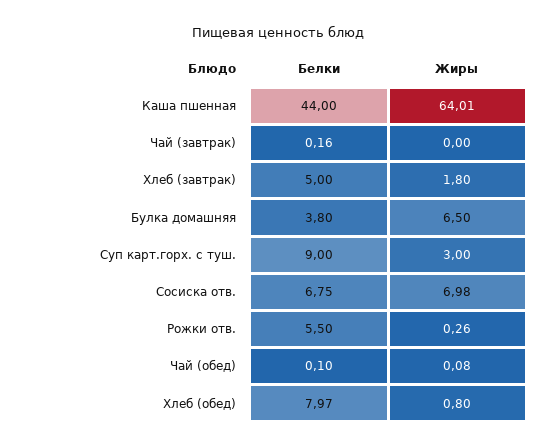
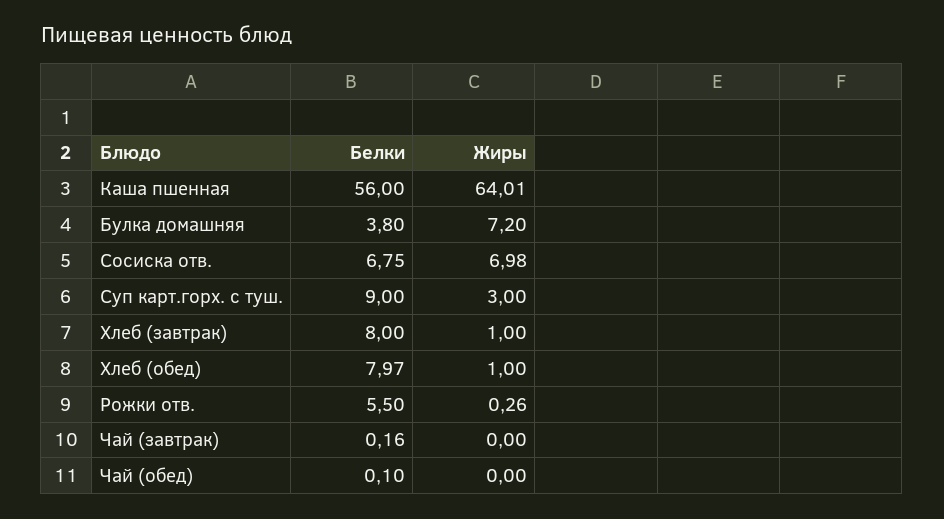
  {
    "Белки": {
-     "Каша пшенная": 44,
+     "Каша пшенная": 56,
      "Чай (завтрак)": 0.16,
-     "Хлеб (завтрак)": 5,
+     "Хлеб (завтрак)": 8,
      "Булка домашняя": 3.8,
      "Суп карт.горх. с туш.": 9,
      "Сосиска отв.": 6.75,
      "Рожки отв.": 5.5,
      "Чай (обед)": 0.1,
      "Хлеб (обед)": 7.97
    },
    "Жиры": {
      "Каша пшенная": 64.01,
      "Чай (завтрак)": 0,
-     "Хлеб (завтрак)": 1.8,
+     "Хлеб (завтрак)": 1,
-     "Булка домашняя": 6.5,
+     "Булка домашняя": 7.2,
      "Суп карт.горх. с туш.": 3,
      "Сосиска отв.": 6.98,
      "Рожки отв.": 0.26,
-     "Чай (обед)": 0.08,
+     "Чай (обед)": 0,
-     "Хлеб (обед)": 0.8
+     "Хлеб (обед)": 1
    }
  }

